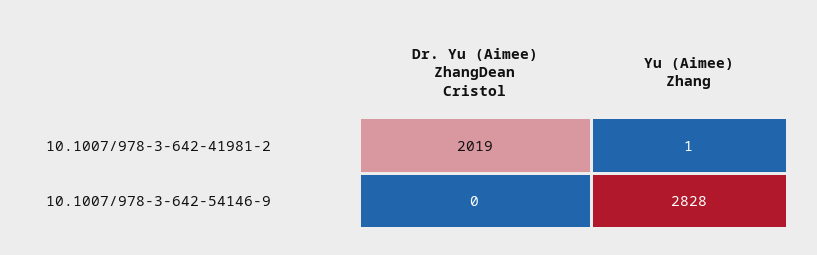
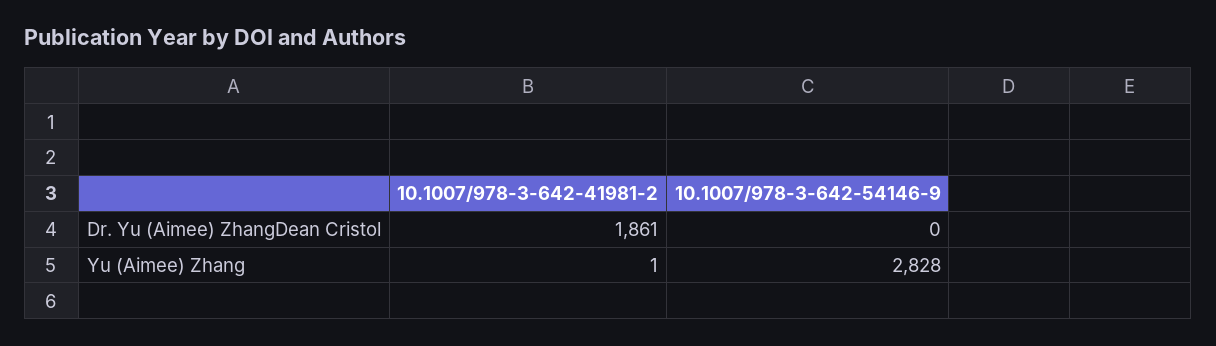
  {
    "Dr. Yu (Aimee) ZhangDean Cristol": {
-     "10.1007/978-3-642-41981-2": 2019,
+     "10.1007/978-3-642-41981-2": 1861,
      "10.1007/978-3-642-54146-9": 0
    },
    "Yu (Aimee) Zhang": {
      "10.1007/978-3-642-41981-2": 1,
      "10.1007/978-3-642-54146-9": 2828
    }
  }

